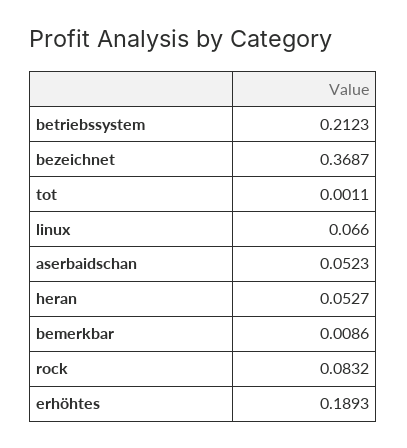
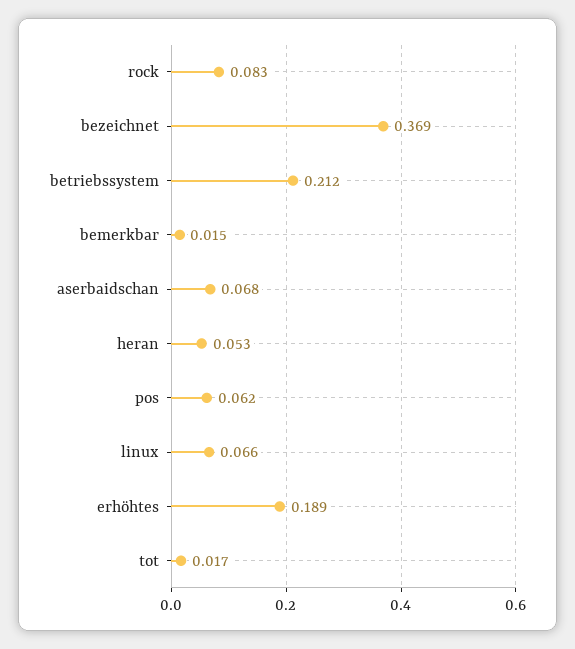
  {
    "betriebssystem": 0.2123,
    "bezeichnet": 0.3687,
-   "tot": 0.0011,
+   "tot": 0.017,
    "linux": 0.066,
-   "aserbaidschan": 0.0523,
+   "aserbaidschan": 0.068,
    "heran": 0.0527,
-   "bemerkbar": 0.0086,
+   "bemerkbar": 0.015,
    "rock": 0.0832,
-   "erhöhtes": 0.1893
+   "erhöhtes": 0.1893,
+   "pos": 0.062
  }

